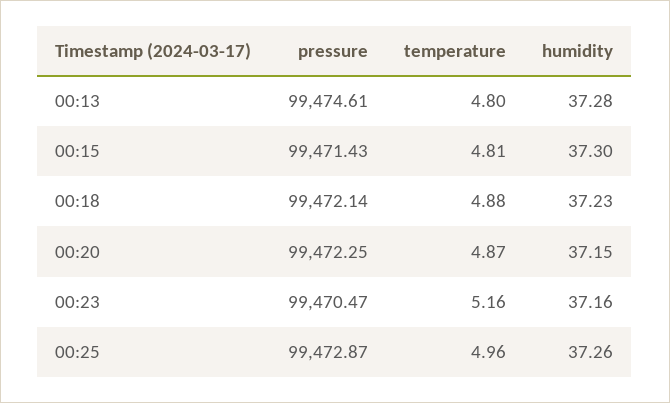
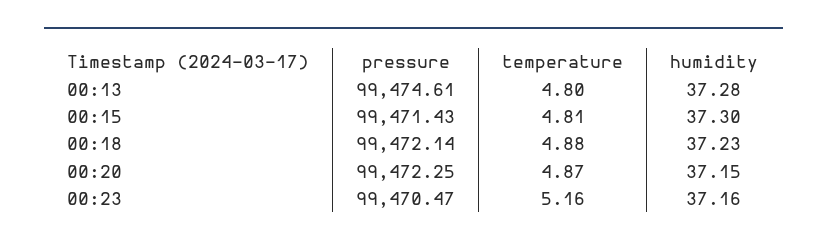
  {
    "pressure": {
      "00:13": 99474.61,
      "00:15": 99471.43,
      "00:18": 99472.14,
      "00:20": 99472.25,
-     "00:23": 99470.47,
+     "00:23": 99470.47
-     "00:25": 99472.87
    },
    "temperature": {
      "00:13": 4.8,
      "00:15": 4.81,
      "00:18": 4.88,
      "00:20": 4.87,
-     "00:23": 5.16,
+     "00:23": 5.16
-     "00:25": 4.96
    },
    "humidity": {
      "00:13": 37.28,
      "00:15": 37.3,
      "00:18": 37.23,
      "00:20": 37.15,
-     "00:23": 37.16,
+     "00:23": 37.16
-     "00:25": 37.26
    }
  }

